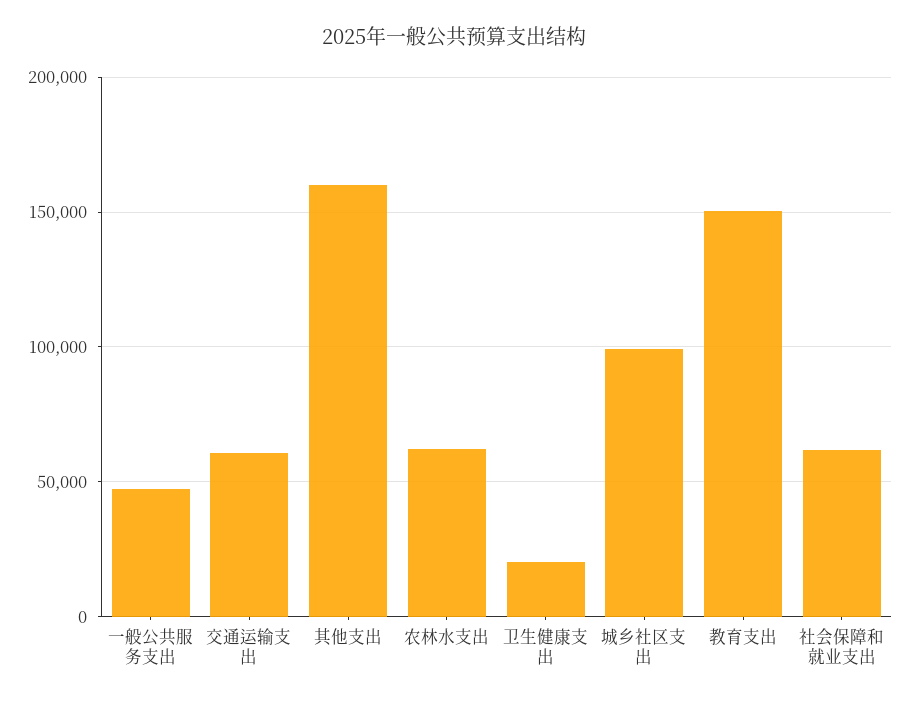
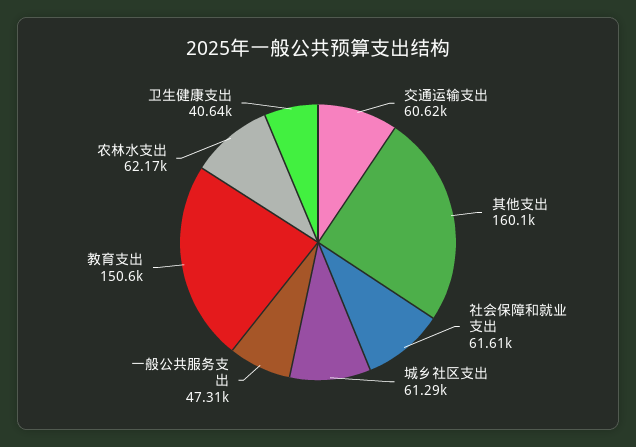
  {
    "一般公共服务支出": 47310,
    "交通运输支出": 60620,
    "其他支出": 160100,
    "农林水支出": 62170,
-   "卫生健康支出": 20000,
+   "卫生健康支出": 40640,
-   "城乡社区支出": 100000,
+   "城乡社区支出": 61290,
    "教育支出": 150600,
    "社会保障和就业支出": 61610
  }

